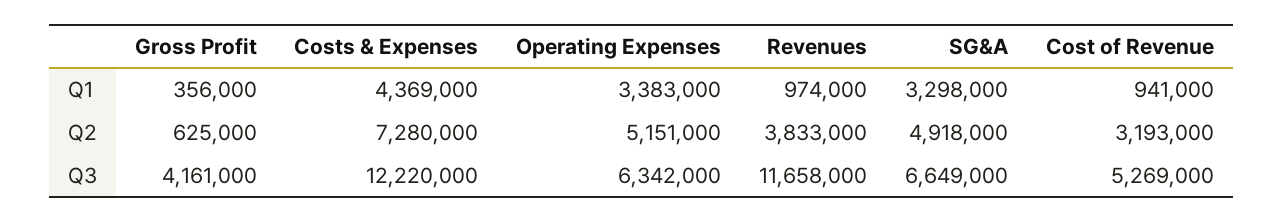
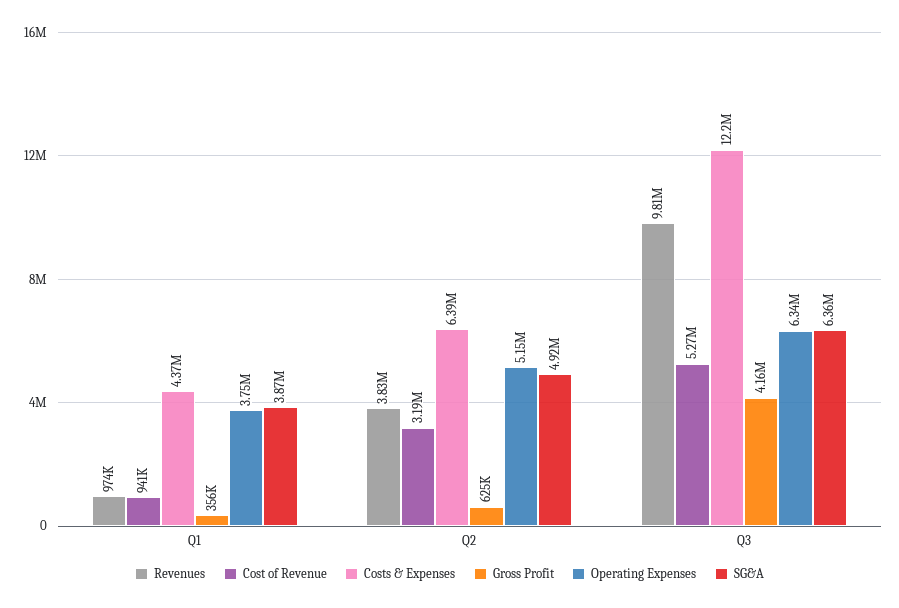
  {
    "Gross Profit": {
      "Q1": 356000,
      "Q2": 625000,
      "Q3": 4161000
    },
    "Costs & Expenses": {
      "Q1": 4369000,
-     "Q2": 7280000,
+     "Q2": 6390000,
      "Q3": 12220000
    },
    "Operating Expenses": {
-     "Q1": 3383000,
+     "Q1": 3750000,
      "Q2": 5151000,
      "Q3": 6342000
    },
    "Revenues": {
      "Q1": 974000,
      "Q2": 3833000,
-     "Q3": 11658000
+     "Q3": 9810000
    },
    "SG&A": {
-     "Q1": 3298000,
+     "Q1": 3870000,
      "Q2": 4918000,
-     "Q3": 6649000
+     "Q3": 6360000
    },
    "Cost of Revenue": {
      "Q1": 941000,
      "Q2": 3193000,
      "Q3": 5269000
    }
  }

